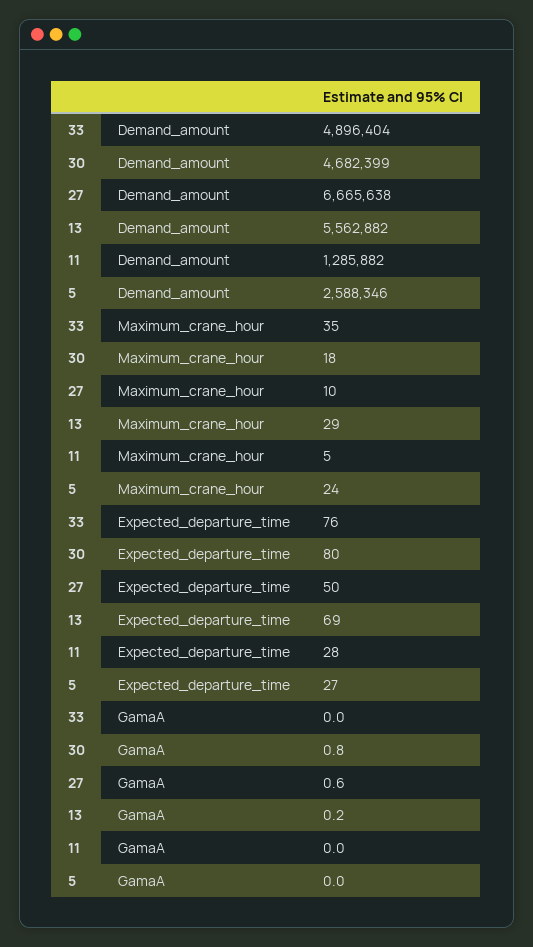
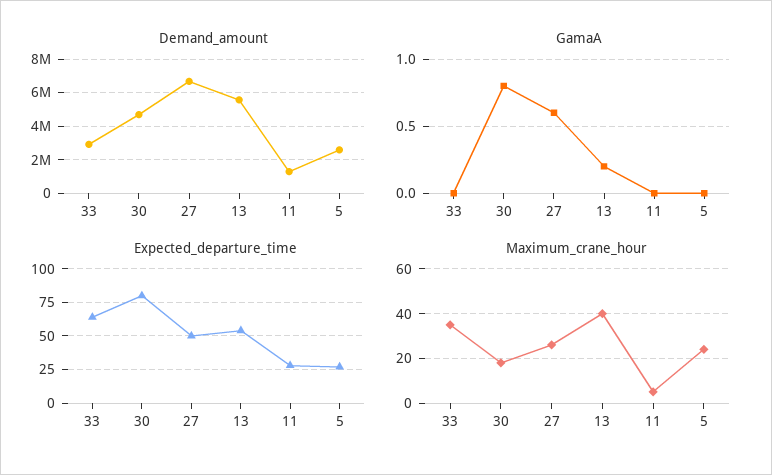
  {
    "Demand_amount": {
-     "33": 4896404,
+     "33": 3000000,
      "30": 4682399,
      "27": 6665638,
      "13": 5562882,
      "11": 1285882,
      "5": 2588346
    },
    "Maximum_crane_hour": {
      "33": 35,
      "30": 18,
-     "27": 10,
+     "27": 25,
-     "13": 29,
+     "13": 40,
      "11": 5,
      "5": 24
    },
    "Expected_departure_time": {
-     "33": 76,
+     "33": 65,
      "30": 80,
      "27": 50,
-     "13": 69,
+     "13": 55,
      "11": 28,
      "5": 27
    },
    "GamaA": {
      "33": 0,
      "30": 0.8,
      "27": 0.6,
      "13": 0.2,
      "11": 0,
      "5": 0
    }
  }

